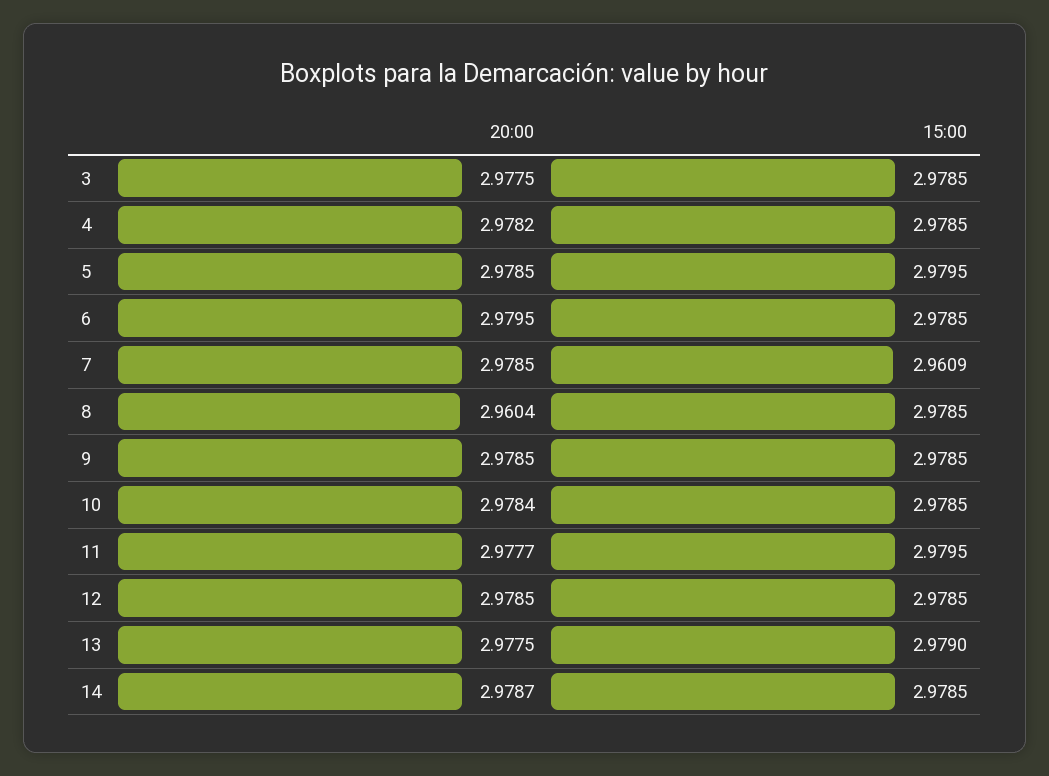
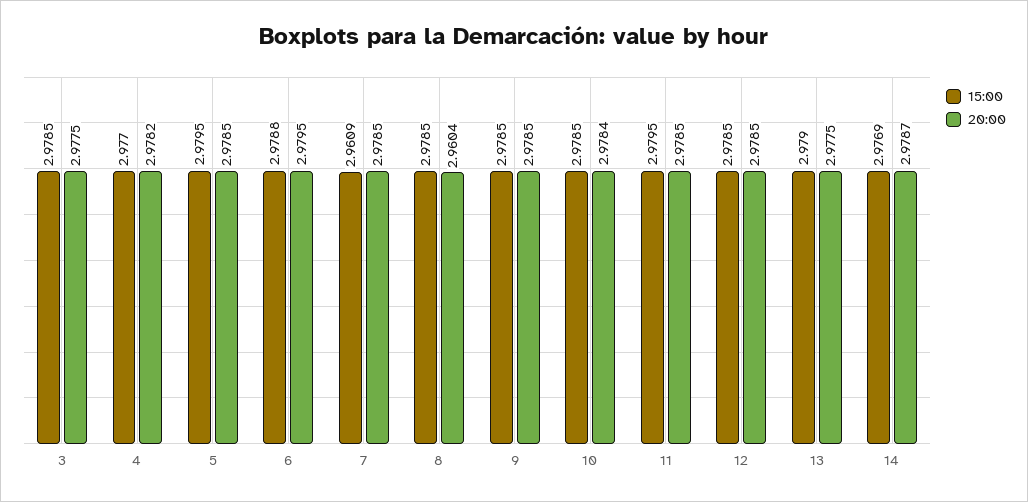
  {
    "20:00": {
      "3": 2.9775,
      "4": 2.9782,
      "5": 2.9785,
      "6": 2.9795,
      "7": 2.9785,
      "8": 2.9604,
      "9": 2.9785,
      "10": 2.9784,
-     "11": 2.9777,
+     "11": 2.9785,
      "12": 2.9785,
      "13": 2.9775,
      "14": 2.9787
    },
    "15:00": {
      "3": 2.9785,
-     "4": 2.9785,
+     "4": 2.977,
      "5": 2.9795,
-     "6": 2.9785,
+     "6": 2.9788,
      "7": 2.9609,
      "8": 2.9785,
      "9": 2.9785,
      "10": 2.9785,
      "11": 2.9795,
      "12": 2.9785,
      "13": 2.979,
-     "14": 2.9785
+     "14": 2.9769
    }
  }

